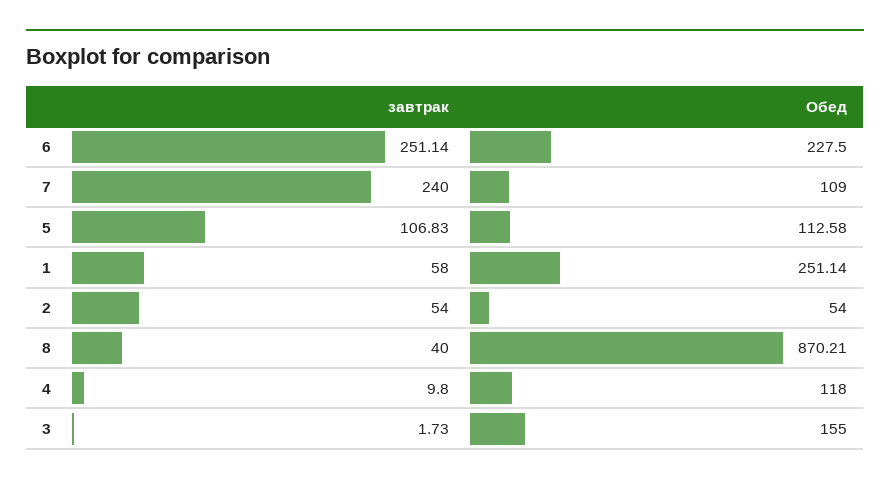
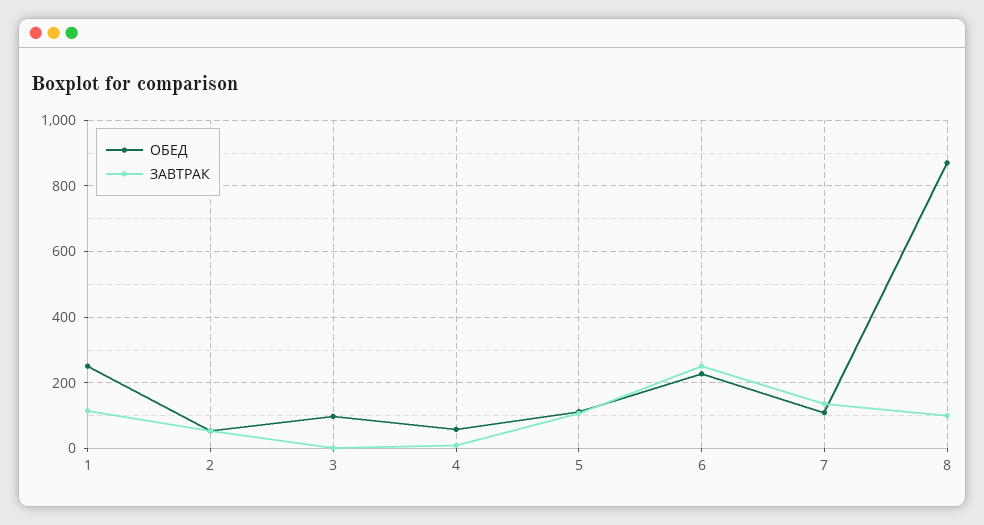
  {
    "завтрак": {
      "6": 251.14,
-     "7": 240,
+     "7": 140,
      "5": 106.83,
-     "1": 58,
+     "1": 120,
      "2": 54,
-     "8": 40,
+     "8": 100,
      "4": 9.8,
      "3": 1.73
    },
    "Обед": {
      "6": 227.5,
      "7": 109,
      "5": 112.58,
      "1": 251.14,
      "2": 54,
      "8": 870.21,
-     "4": 118,
+     "4": 60,
-     "3": 155
+     "3": 100
    }
  }

